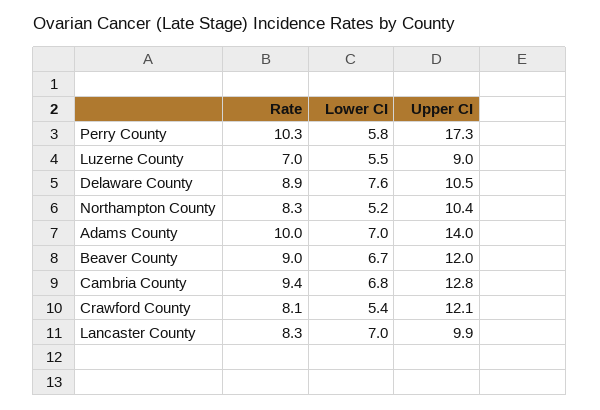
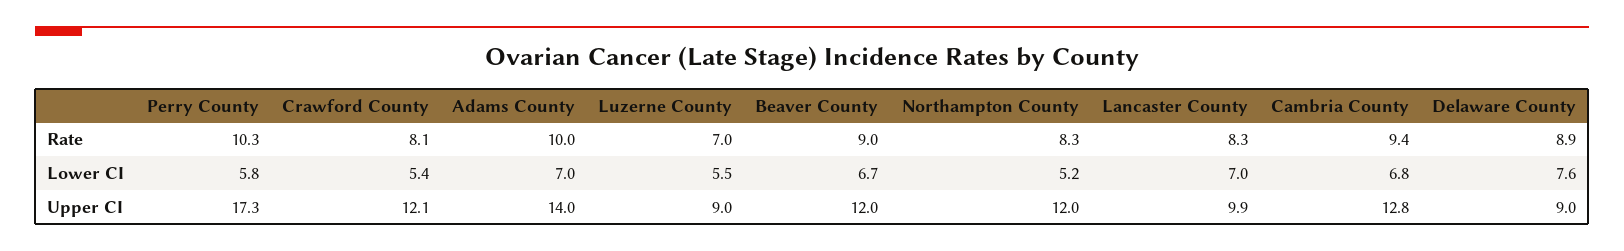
  {
    "Rate": {
      "Perry County": 10.3,
      "Luzerne County": 7,
      "Delaware County": 8.9,
      "Northampton County": 8.3,
      "Adams County": 10,
      "Beaver County": 9,
      "Cambria County": 9.4,
      "Crawford County": 8.1,
      "Lancaster County": 8.3
    },
    "Lower CI": {
      "Perry County": 5.8,
      "Luzerne County": 5.5,
      "Delaware County": 7.6,
      "Northampton County": 5.2,
      "Adams County": 7,
      "Beaver County": 6.7,
      "Cambria County": 6.8,
      "Crawford County": 5.4,
      "Lancaster County": 7
    },
    "Upper CI": {
      "Perry County": 17.3,
      "Luzerne County": 9,
-     "Delaware County": 10.5,
+     "Delaware County": 9,
-     "Northampton County": 10.4,
+     "Northampton County": 12,
      "Adams County": 14,
      "Beaver County": 12,
      "Cambria County": 12.8,
      "Crawford County": 12.1,
      "Lancaster County": 9.9
    }
  }

